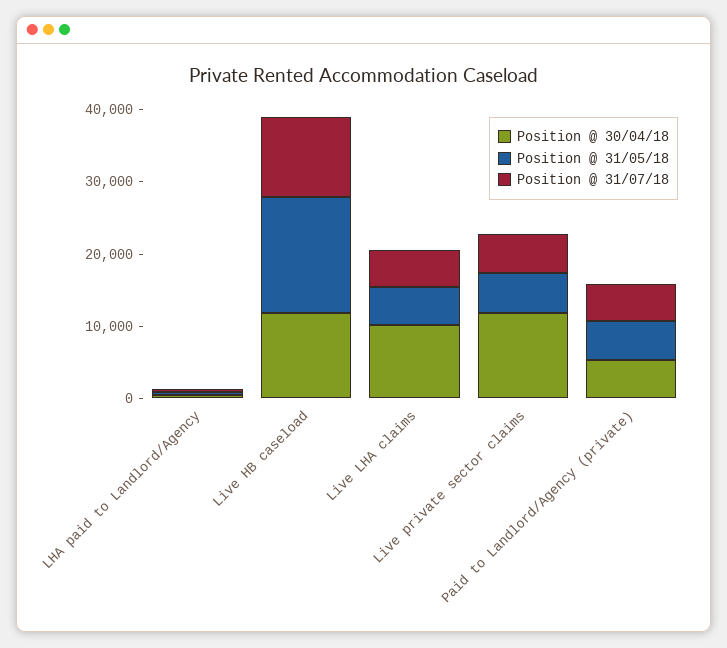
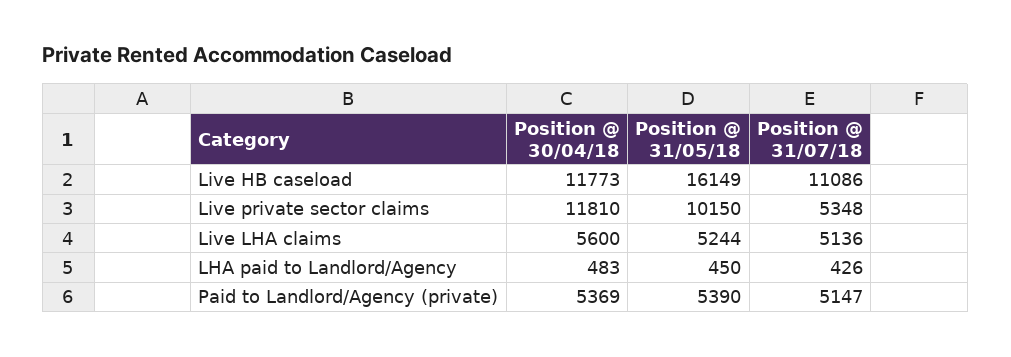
  {
    "Position @ 30/04/18": {
      "LHA paid to Landlord/Agency": 483,
      "Live HB caseload": 11773,
-     "Live LHA claims": 10000,
+     "Live LHA claims": 5600,
      "Live private sector claims": 11810,
      "Paid to Landlord/Agency (private)": 5369
    },
    "Position @ 31/05/18": {
      "LHA paid to Landlord/Agency": 450,
      "Live HB caseload": 16149,
      "Live LHA claims": 5244,
-     "Live private sector claims": 6000,
+     "Live private sector claims": 10150,
      "Paid to Landlord/Agency (private)": 5390
    },
    "Position @ 31/07/18": {
      "LHA paid to Landlord/Agency": 426,
      "Live HB caseload": 11086,
      "Live LHA claims": 5136,
      "Live private sector claims": 5348,
      "Paid to Landlord/Agency (private)": 5147
    }
  }

